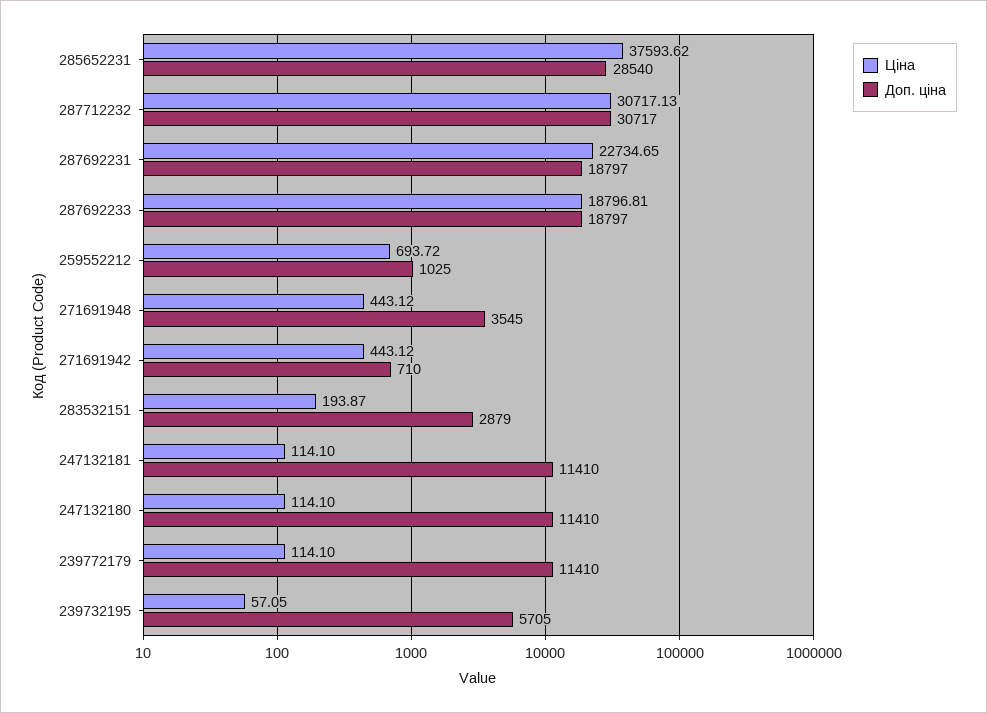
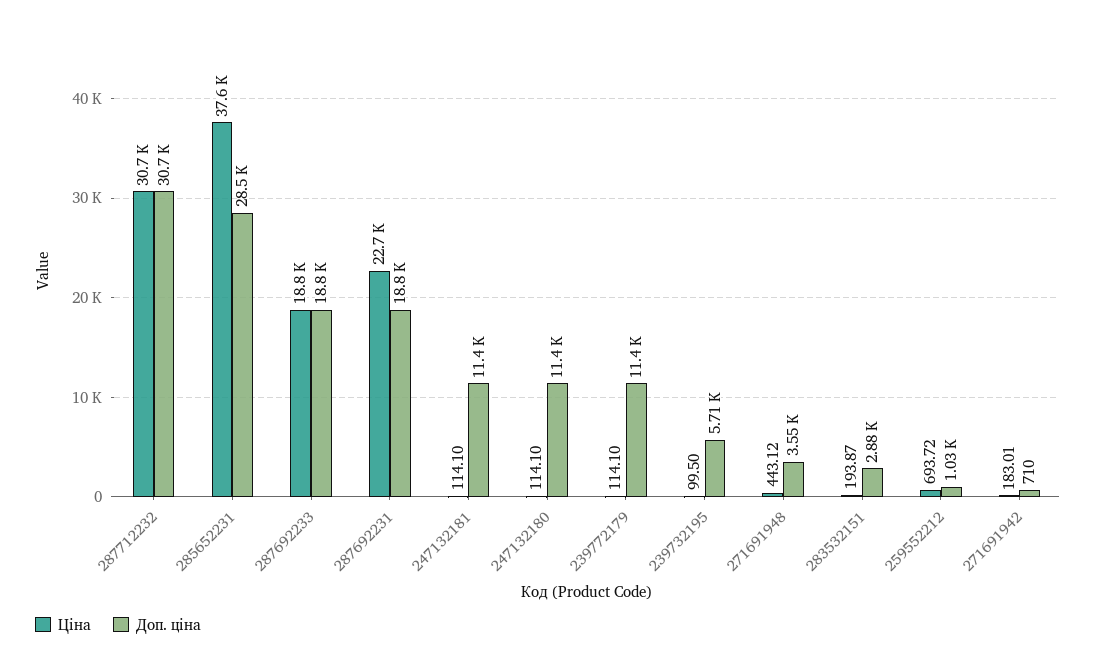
  {
    "Ціна": {
      "285652231": 37593.62,
      "287712232": 30717.13,
      "287692231": 22734.65,
      "287692233": 18796.81,
      "259552212": 693.72,
      "271691948": 443.12,
-     "271691942": 443.12,
+     "271691942": 183.01,
      "283532151": 193.87,
      "247132181": 114.1,
      "247132180": 114.1,
      "239772179": 114.1,
-     "239732195": 57.05
+     "239732195": 99.5
    },
    "Доп. ціна": {
      "285652231": 28540,
      "287712232": 30717,
      "287692231": 18797,
      "287692233": 18797,
      "259552212": 1025,
      "271691948": 3545,
      "271691942": 710,
      "283532151": 2879,
      "247132181": 11410,
      "247132180": 11410,
      "239772179": 11410,
      "239732195": 5705
    }
  }

